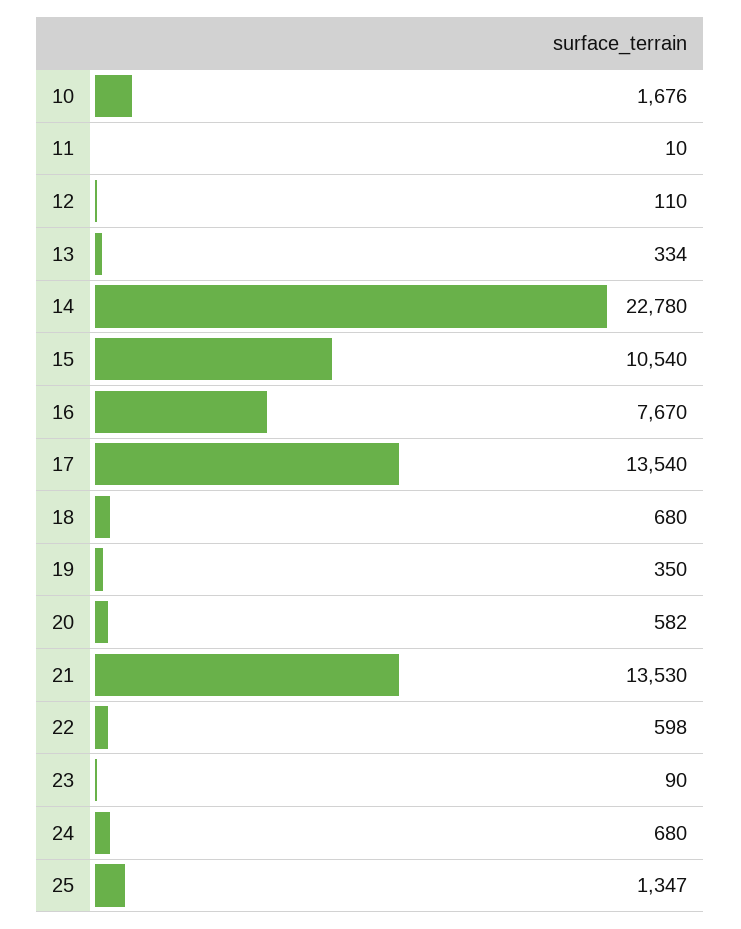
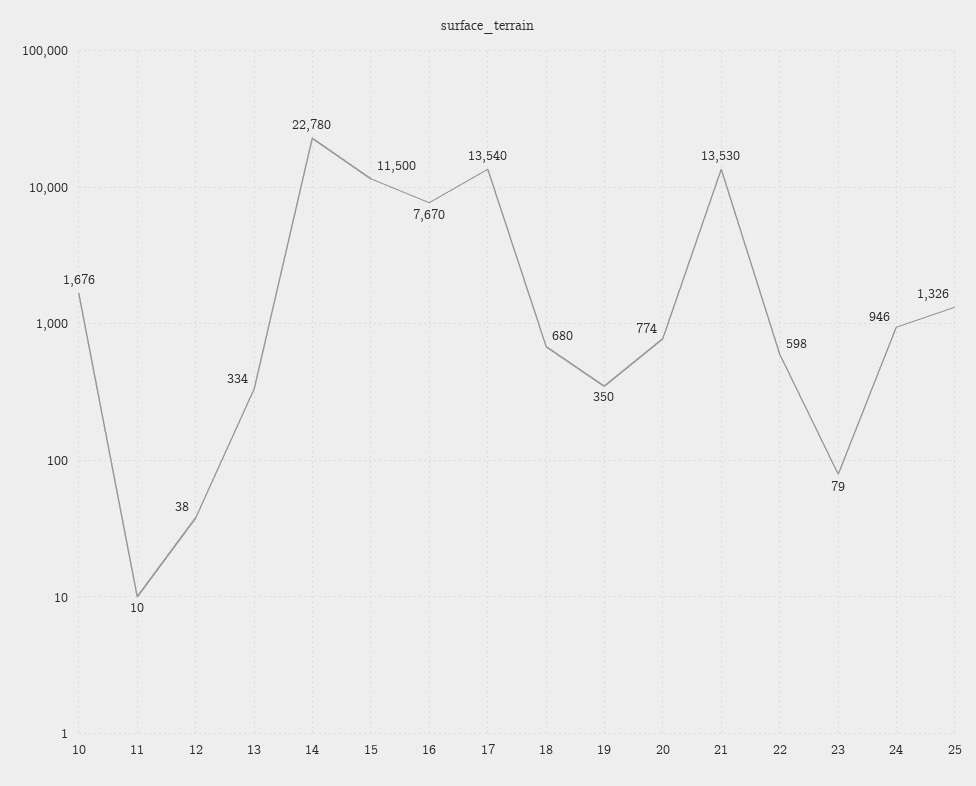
  {
    "10": 1676,
    "11": 10,
-   "12": 110,
+   "12": 38,
    "13": 334,
    "14": 22780,
-   "15": 10540,
+   "15": 11500,
    "16": 7670,
    "17": 13540,
    "18": 680,
    "19": 350,
-   "20": 582,
+   "20": 774,
    "21": 13530,
    "22": 598,
-   "23": 90,
+   "23": 79,
-   "24": 680,
+   "24": 946,
-   "25": 1347
+   "25": 1326
  }

